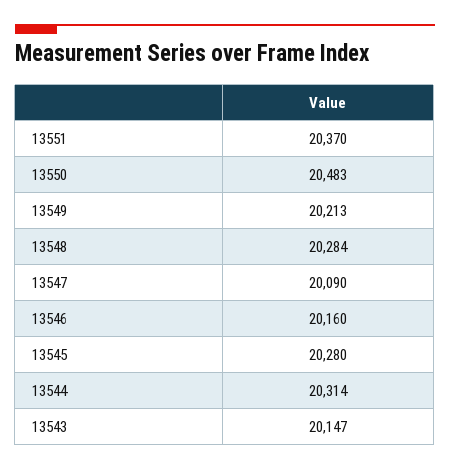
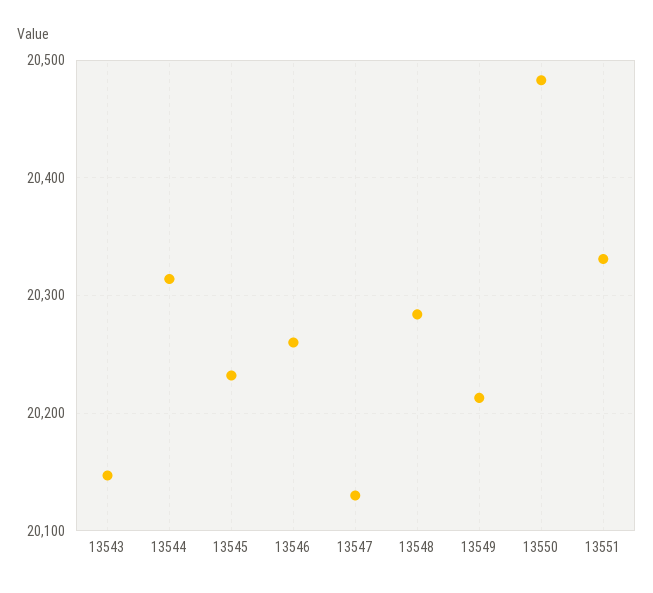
  {
-   "13551": 20370,
+   "13551": 20330,
    "13550": 20483,
    "13549": 20213,
    "13548": 20284,
-   "13547": 20090,
+   "13547": 20130,
-   "13546": 20160,
+   "13546": 20260,
-   "13545": 20280,
+   "13545": 20230,
    "13544": 20314,
    "13543": 20147
  }

